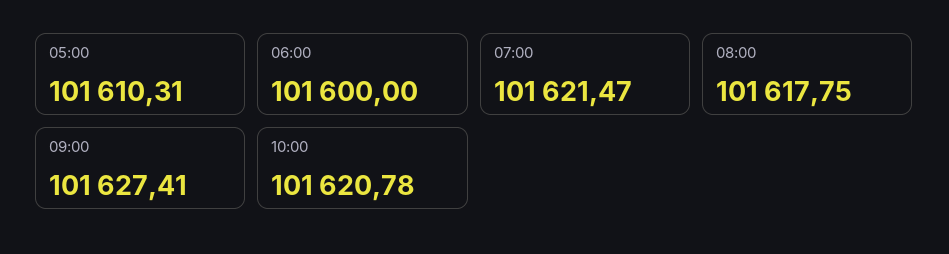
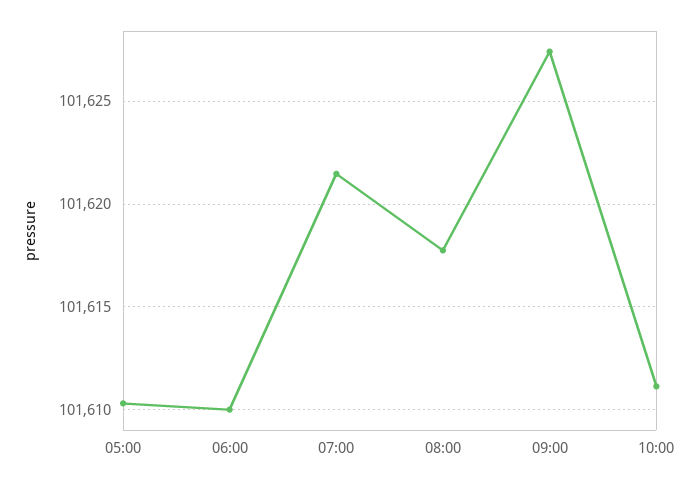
  {
    "05:00": 101610.31,
-   "06:00": 101600,
+   "06:00": 101610,
    "07:00": 101621.47,
    "08:00": 101617.75,
    "09:00": 101627.41,
-   "10:00": 101620.78
+   "10:00": 101611
  }

